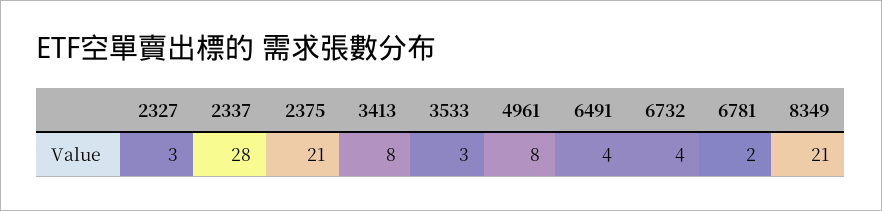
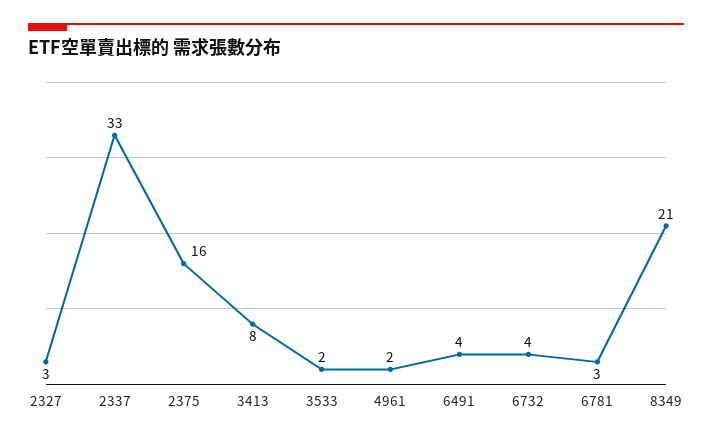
  {
    "2327": 3,
-   "2337": 28,
+   "2337": 33,
-   "2375": 21,
+   "2375": 16,
    "3413": 8,
-   "3533": 3,
+   "3533": 2,
-   "4961": 8,
+   "4961": 2,
    "6491": 4,
    "6732": 4,
-   "6781": 2,
+   "6781": 3,
    "8349": 21
  }

